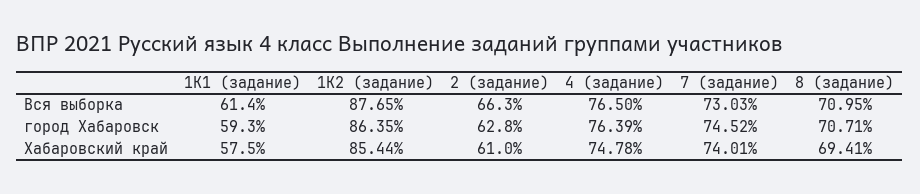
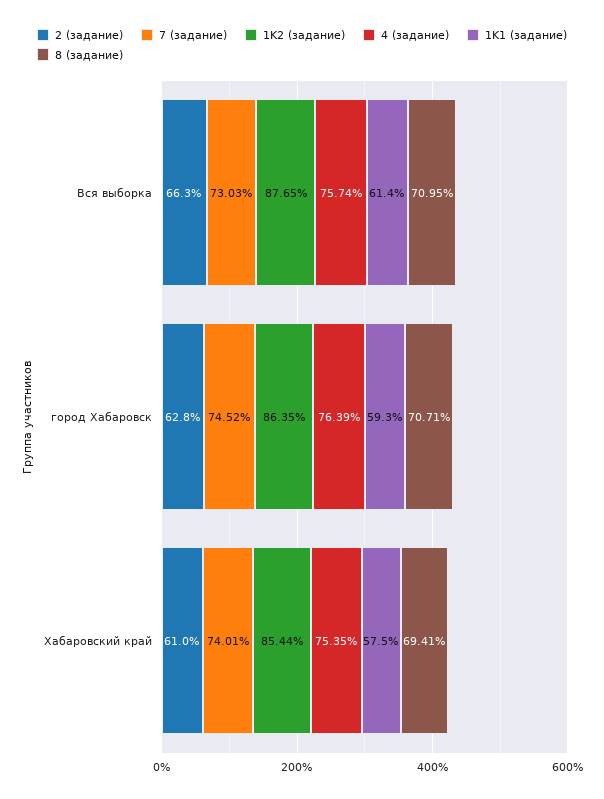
  {
    "1K1 (задание)": {
      "Вся выборка": 61.4,
      "город Хабаровск": 59.3,
      "Хабаровский край": 57.5
    },
    "1K2 (задание)": {
      "Вся выборка": 87.65,
      "город Хабаровск": 86.35,
      "Хабаровский край": 85.44
    },
    "2 (задание)": {
      "Вся выборка": 66.3,
      "город Хабаровск": 62.8,
      "Хабаровский край": 61
    },
    "4 (задание)": {
-     "Вся выборка": 76.5,
+     "Вся выборка": 75.74,
      "город Хабаровск": 76.39,
-     "Хабаровский край": 74.78
+     "Хабаровский край": 75.35
    },
    "7 (задание)": {
      "Вся выборка": 73.03,
      "город Хабаровск": 74.52,
      "Хабаровский край": 74.01
    },
    "8 (задание)": {
      "Вся выборка": 70.95,
      "город Хабаровск": 70.71,
      "Хабаровский край": 69.41
    }
  }

